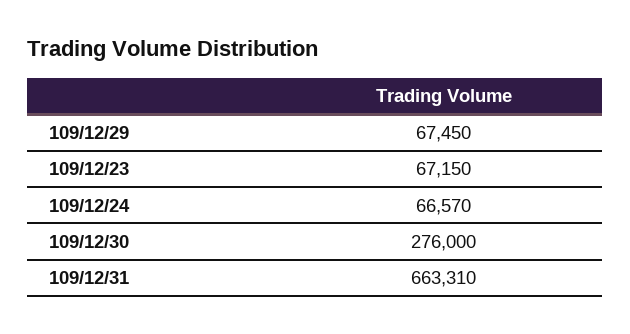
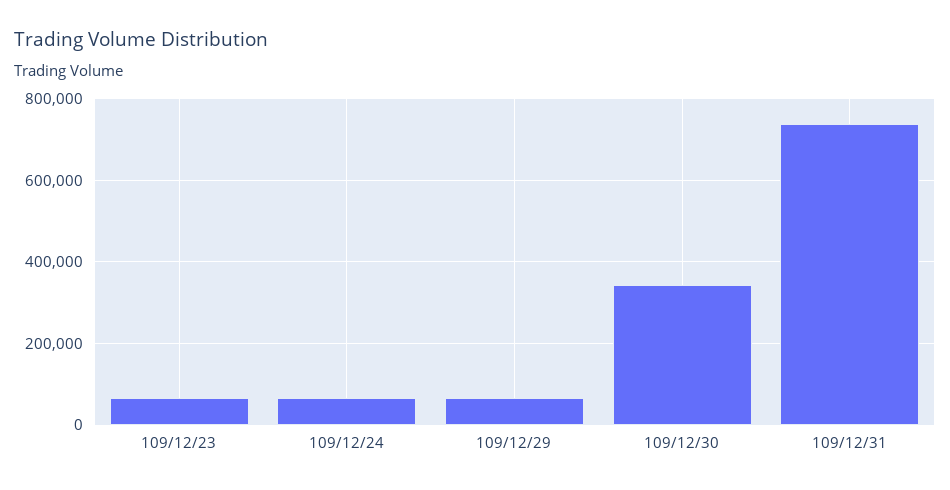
  {
    "109/12/29": 67450,
    "109/12/23": 67150,
    "109/12/24": 66570,
-   "109/12/30": 276000,
+   "109/12/30": 340000,
-   "109/12/31": 663310
+   "109/12/31": 740000
  }

